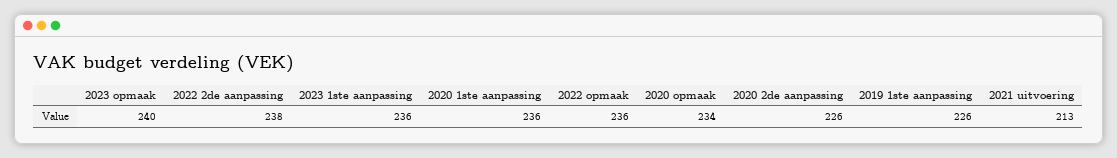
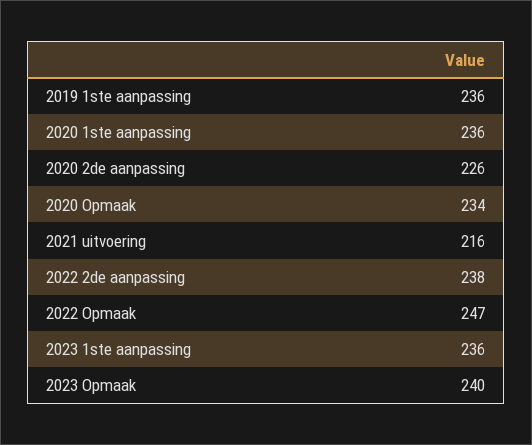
  {
    "2023 opmaak": 240,
    "2022 2de aanpassing": 238,
    "2023 1ste aanpassing": 236,
    "2020 1ste aanpassing": 236,
-   "2022 opmaak": 236,
+   "2022 opmaak": 247,
    "2020 opmaak": 234,
    "2020 2de aanpassing": 226,
-   "2019 1ste aanpassing": 226,
+   "2019 1ste aanpassing": 236,
-   "2021 uitvoering": 213
+   "2021 uitvoering": 216
  }

